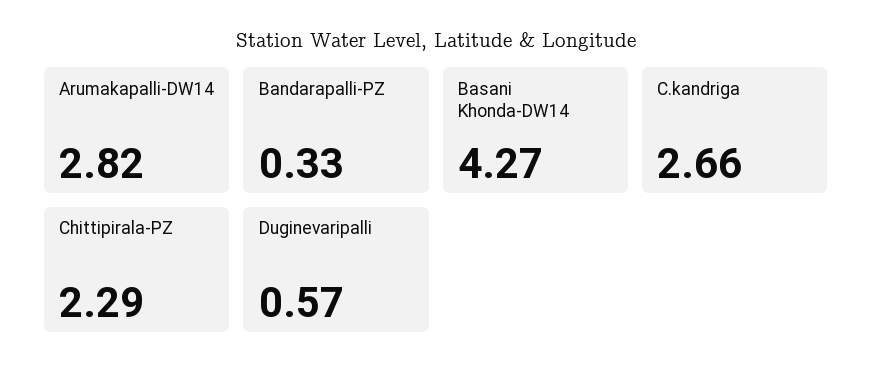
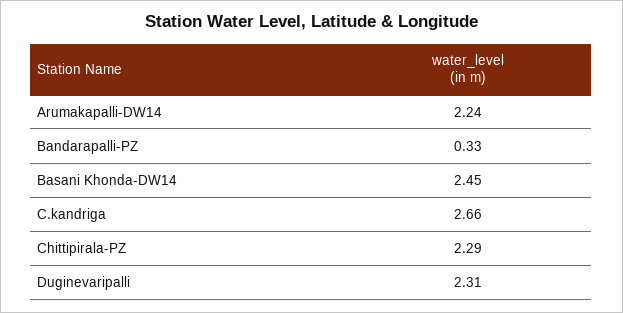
  {
-   "Arumakapalli-DW14": 2.82,
+   "Arumakapalli-DW14": 2.24,
    "Bandarapalli-PZ": 0.33,
-   "Basani Khonda-DW14": 4.27,
+   "Basani Khonda-DW14": 2.45,
    "C.kandriga": 2.66,
    "Chittipirala-PZ": 2.29,
-   "Duginevaripalli": 0.57
+   "Duginevaripalli": 2.31
  }

